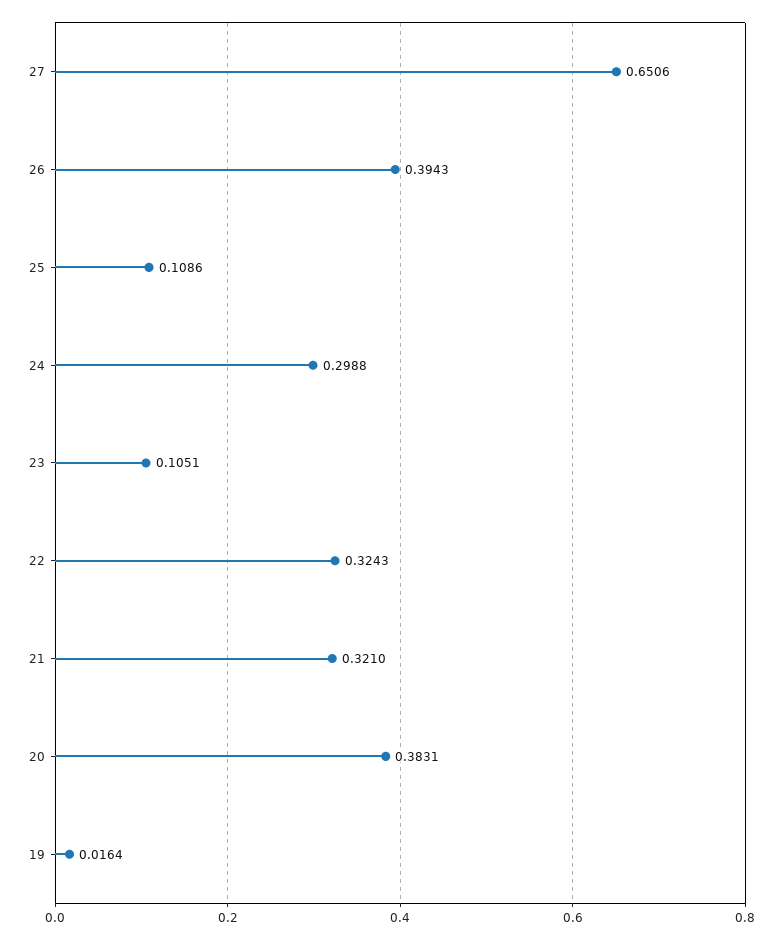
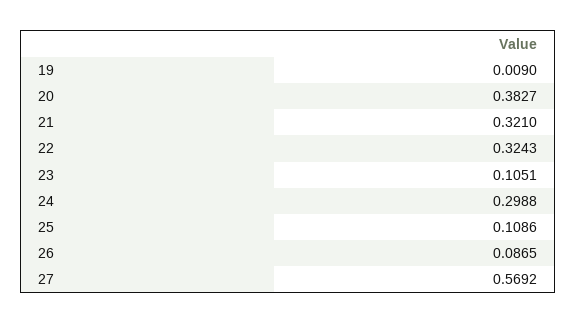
  {
-   "27": 0.6506,
+   "27": 0.5692,
-   "26": 0.3943,
+   "26": 0.0865,
    "25": 0.1086,
    "24": 0.2988,
    "23": 0.1051,
    "22": 0.3243,
    "21": 0.321,
-   "20": 0.3831,
+   "20": 0.3827,
-   "19": 0.0164
+   "19": 0.009
  }

